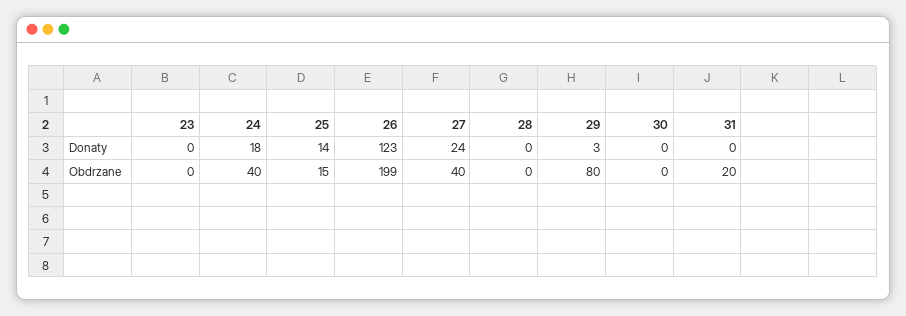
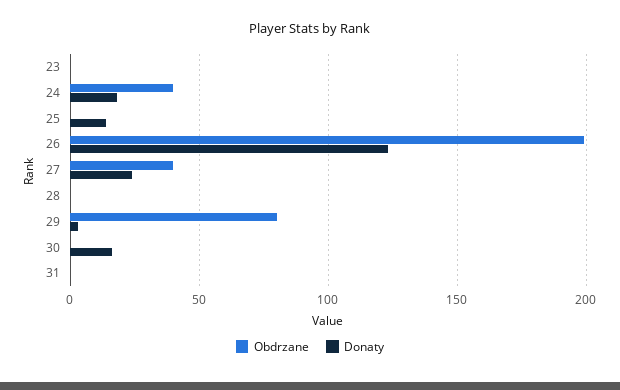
  {
    "Donaty": {
      "23": 0,
      "24": 18,
      "25": 14,
      "26": 123,
      "27": 24,
      "28": 0,
      "29": 3,
-     "30": 0,
+     "30": 15,
      "31": 0
    },
    "Obdrzane": {
      "23": 0,
      "24": 40,
-     "25": 15,
+     "25": 0,
      "26": 199,
      "27": 40,
      "28": 0,
      "29": 80,
      "30": 0,
-     "31": 20
+     "31": 0
    }
  }

